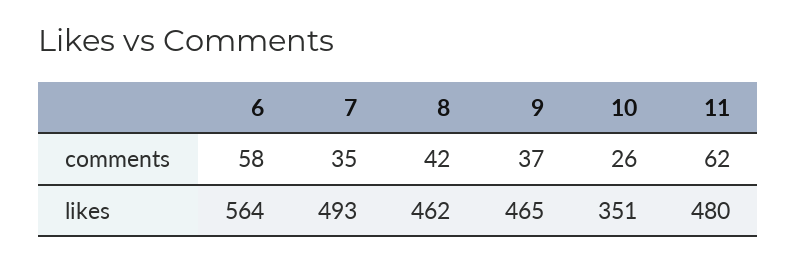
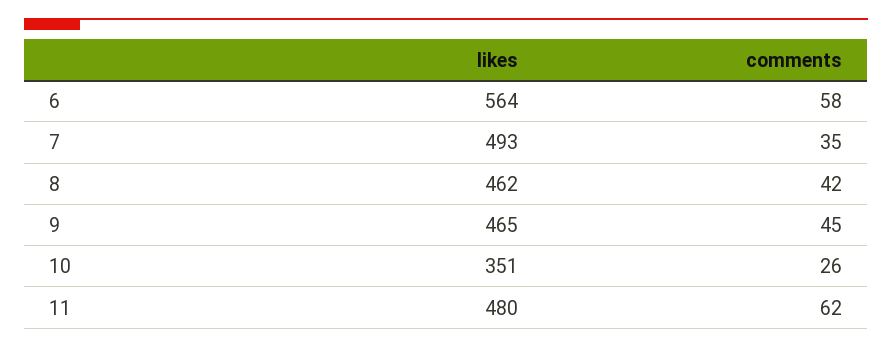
  {
    "6": {
      "comments": 58,
      "likes": 564
    },
    "7": {
      "comments": 35,
      "likes": 493
    },
    "8": {
      "comments": 42,
      "likes": 462
    },
    "9": {
-     "comments": 37,
+     "comments": 45,
      "likes": 465
    },
    "10": {
      "comments": 26,
      "likes": 351
    },
    "11": {
      "comments": 62,
      "likes": 480
    }
  }

